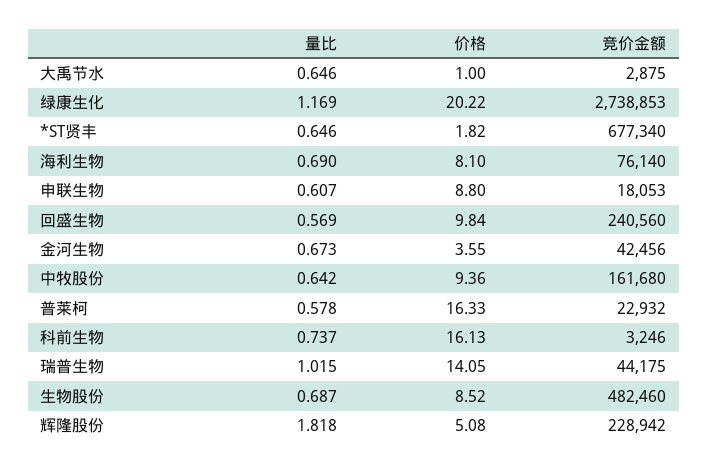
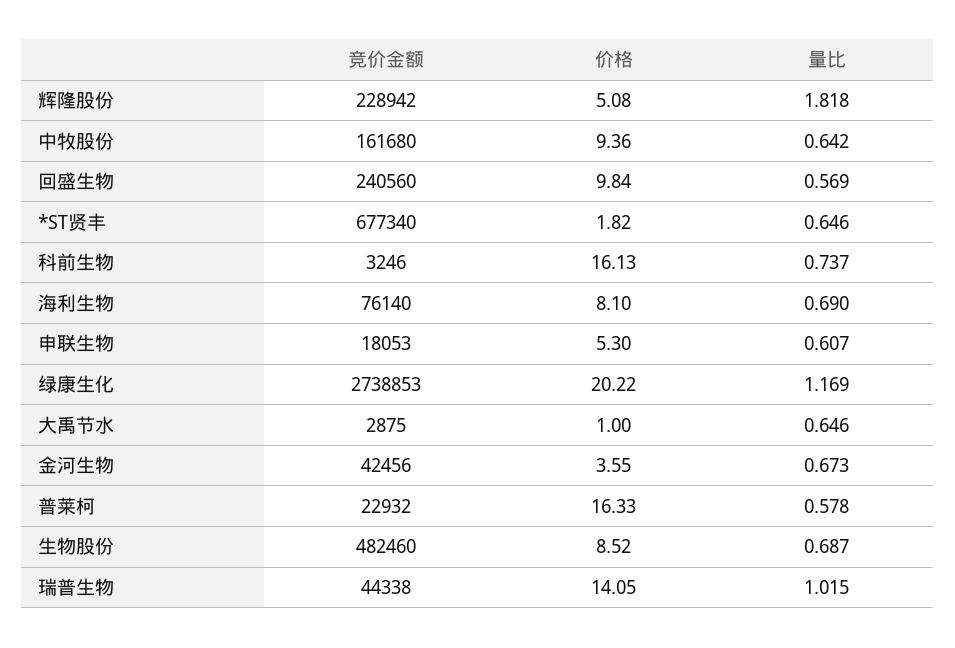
  {
    "量比": {
      "大禹节水": 0.646,
      "绿康生化": 1.169,
      "*ST贤丰": 0.646,
      "海利生物": 0.69,
      "申联生物": 0.607,
      "回盛生物": 0.569,
      "金河生物": 0.673,
      "中牧股份": 0.642,
      "普莱柯": 0.578,
      "科前生物": 0.737,
      "瑞普生物": 1.015,
      "生物股份": 0.687,
      "辉隆股份": 1.818
    },
    "价格": {
      "大禹节水": 1,
      "绿康生化": 20.22,
      "*ST贤丰": 1.82,
      "海利生物": 8.1,
-     "申联生物": 8.8,
+     "申联生物": 5.3,
      "回盛生物": 9.84,
      "金河生物": 3.55,
      "中牧股份": 9.36,
      "普莱柯": 16.33,
      "科前生物": 16.13,
      "瑞普生物": 14.05,
      "生物股份": 8.52,
      "辉隆股份": 5.08
    },
    "竞价金额": {
      "大禹节水": 2875,
      "绿康生化": 2738853,
      "*ST贤丰": 677340,
      "海利生物": 76140,
      "申联生物": 18053,
      "回盛生物": 240560,
      "金河生物": 42456,
      "中牧股份": 161680,
      "普莱柯": 22932,
      "科前生物": 3246,
-     "瑞普生物": 44175,
+     "瑞普生物": 44338,
      "生物股份": 482460,
      "辉隆股份": 228942
    }
  }

